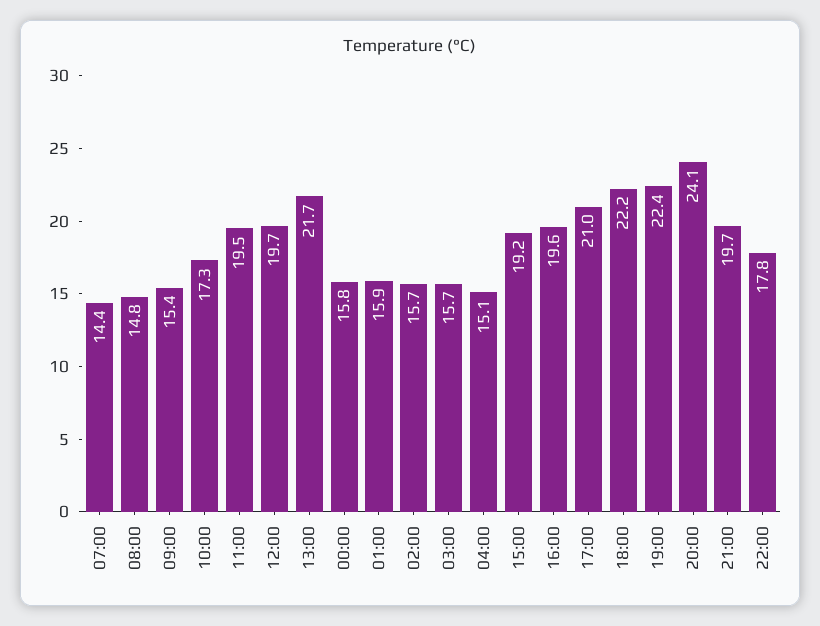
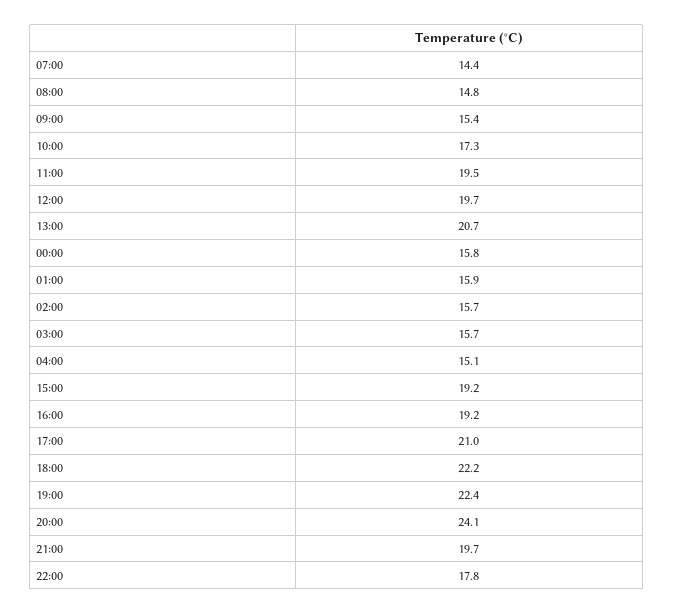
  {
    "07:00": 14.4,
    "08:00": 14.8,
    "09:00": 15.4,
    "10:00": 17.3,
    "11:00": 19.5,
    "12:00": 19.7,
-   "13:00": 21.7,
+   "13:00": 20.7,
    "00:00": 15.8,
    "01:00": 15.9,
    "02:00": 15.7,
    "03:00": 15.7,
    "04:00": 15.1,
    "15:00": 19.2,
-   "16:00": 19.6,
+   "16:00": 19.2,
    "17:00": 21,
    "18:00": 22.2,
    "19:00": 22.4,
    "20:00": 24.1,
    "21:00": 19.7,
    "22:00": 17.8
  }

